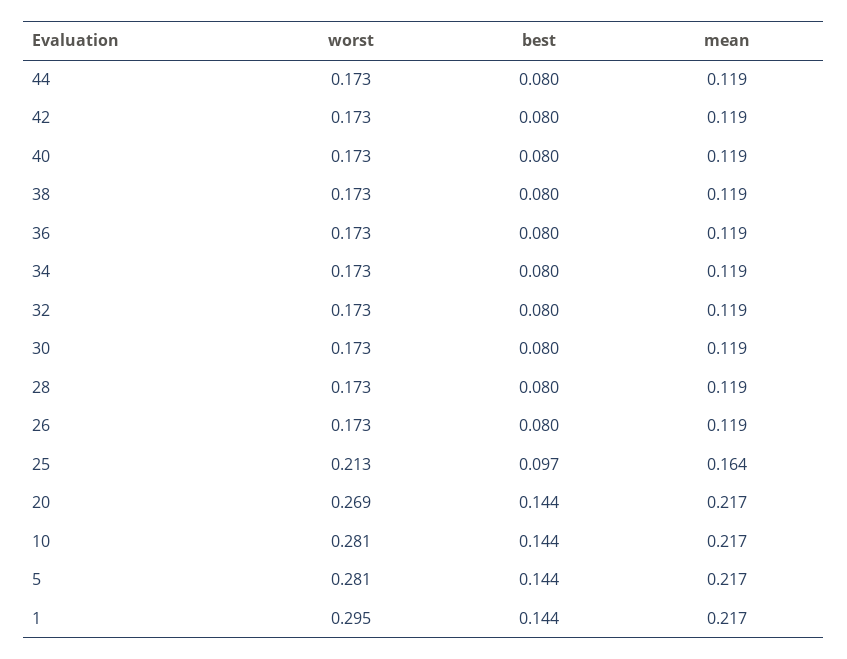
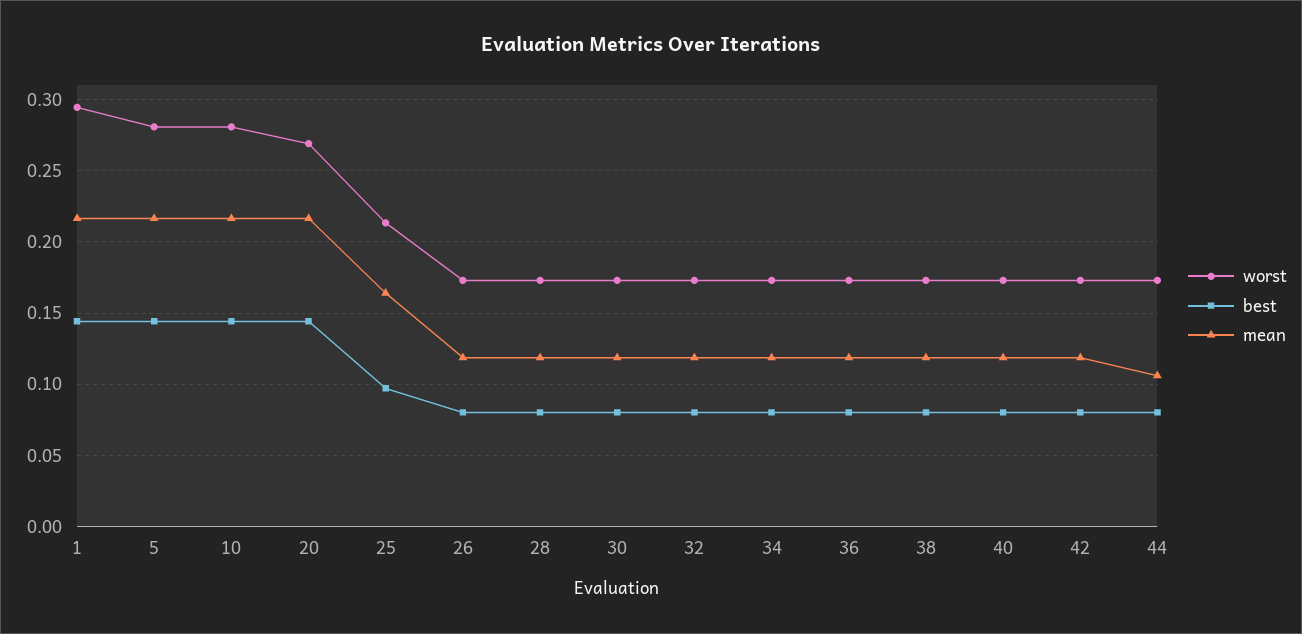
  {
    "worst": {
      "44": 0.173,
      "42": 0.173,
      "40": 0.173,
      "38": 0.173,
      "36": 0.173,
      "34": 0.173,
      "32": 0.173,
      "30": 0.173,
      "28": 0.173,
      "26": 0.173,
      "25": 0.213,
      "20": 0.269,
      "10": 0.281,
      "5": 0.281,
      "1": 0.295
    },
    "best": {
      "44": 0.08,
      "42": 0.08,
      "40": 0.08,
      "38": 0.08,
      "36": 0.08,
      "34": 0.08,
      "32": 0.08,
      "30": 0.08,
      "28": 0.08,
      "26": 0.08,
      "25": 0.097,
      "20": 0.144,
      "10": 0.144,
      "5": 0.144,
      "1": 0.144
    },
    "mean": {
-     "44": 0.119,
+     "44": 0.105,
      "42": 0.119,
      "40": 0.119,
      "38": 0.119,
      "36": 0.119,
      "34": 0.119,
      "32": 0.119,
      "30": 0.119,
      "28": 0.119,
      "26": 0.119,
      "25": 0.164,
      "20": 0.217,
      "10": 0.217,
      "5": 0.217,
      "1": 0.217
    }
  }

